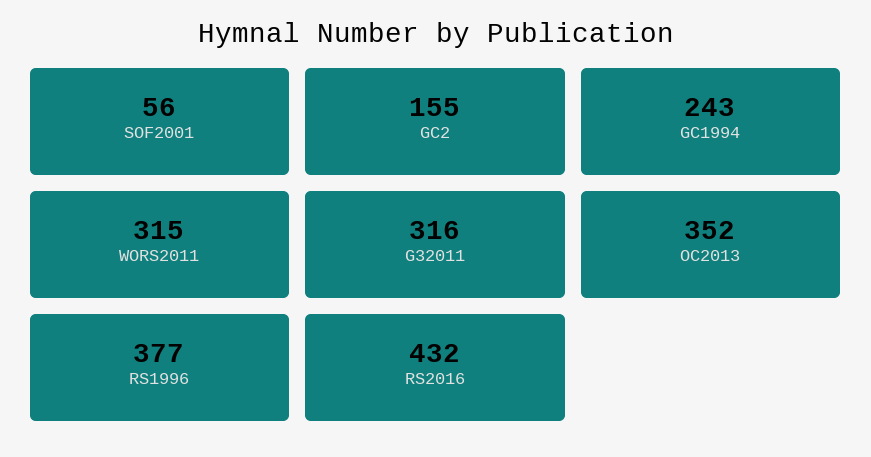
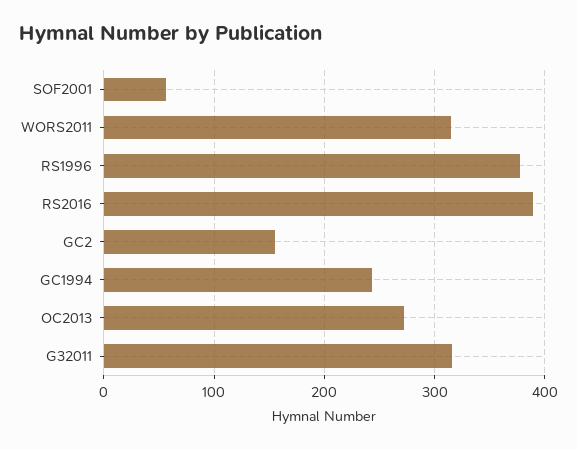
  {
    "SOF2001": 56,
    "GC2": 155,
    "GC1994": 243,
    "WORS2011": 315,
    "G32011": 316,
-   "OC2013": 352,
+   "OC2013": 270,
    "RS1996": 377,
-   "RS2016": 432
+   "RS2016": 390
  }

